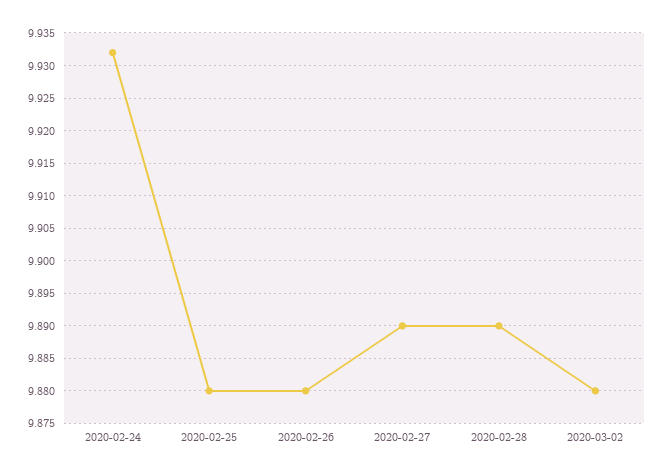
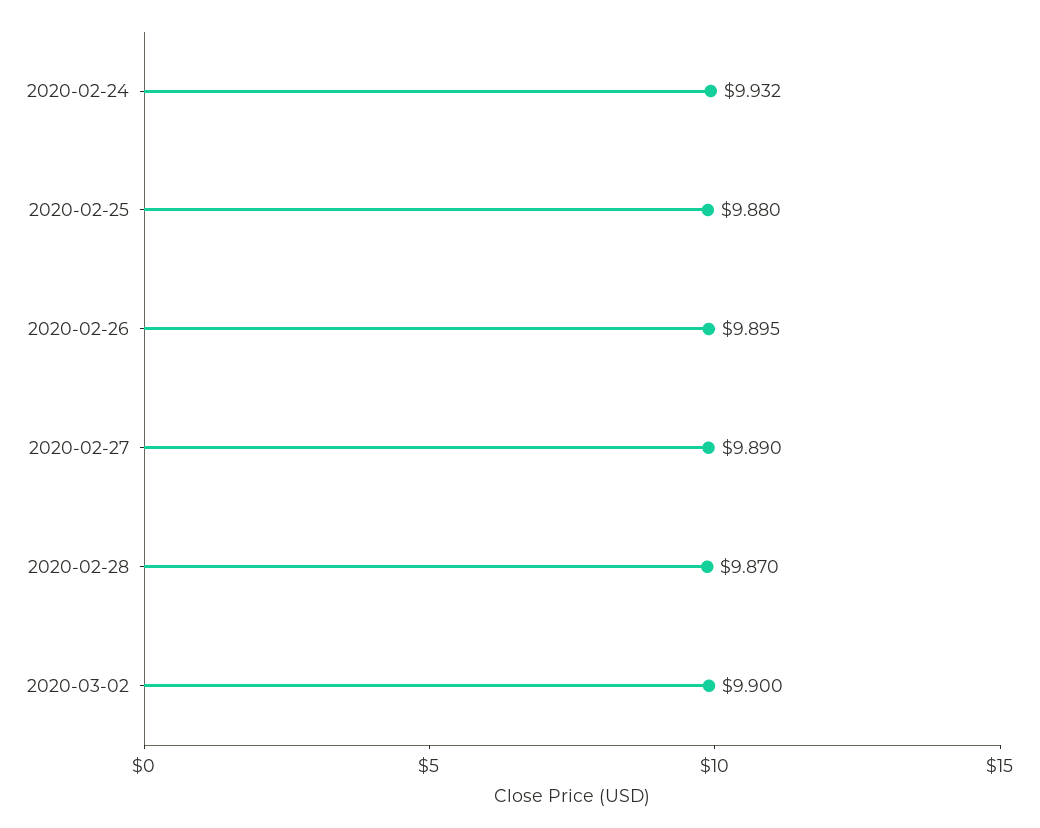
  {
    "2020-02-24": 9.932,
    "2020-02-25": 9.88,
-   "2020-02-26": 9.88,
+   "2020-02-26": 9.895,
    "2020-02-27": 9.89,
-   "2020-02-28": 9.89,
+   "2020-02-28": 9.87,
-   "2020-03-02": 9.88
+   "2020-03-02": 9.9
  }

